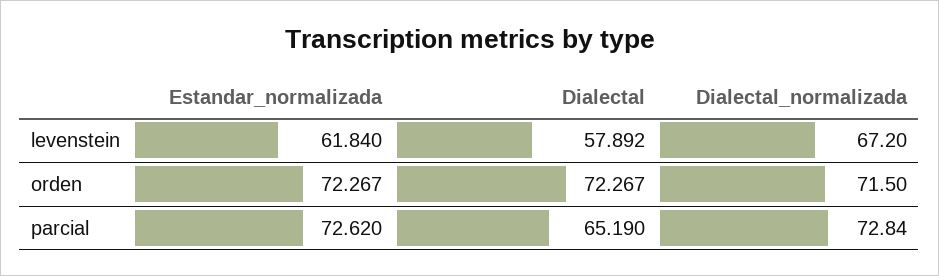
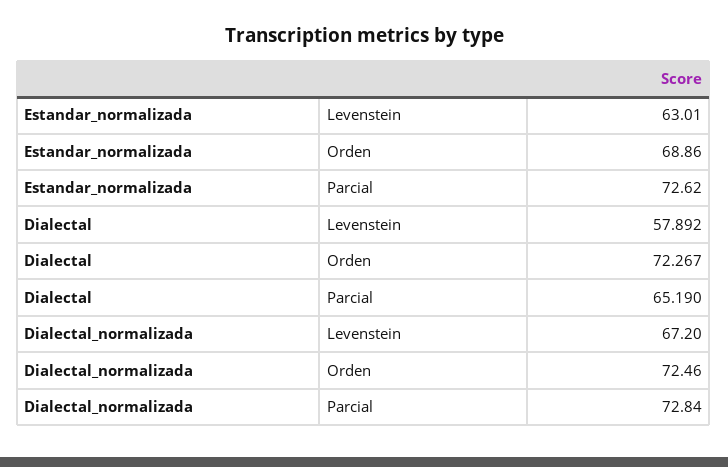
  {
    "Estandar_normalizada": {
-     "levenstein": 61.84,
+     "levenstein": 63.01,
-     "orden": 72.267,
+     "orden": 68.86,
      "parcial": 72.62
    },
    "Dialectal": {
      "levenstein": 57.892,
      "orden": 72.267,
      "parcial": 65.19
    },
    "Dialectal_normalizada": {
      "levenstein": 67.2,
-     "orden": 71.5,
+     "orden": 72.46,
      "parcial": 72.84
    }
  }

